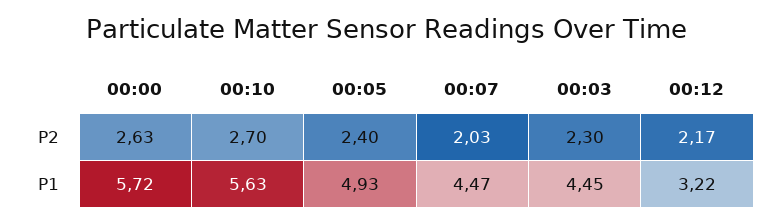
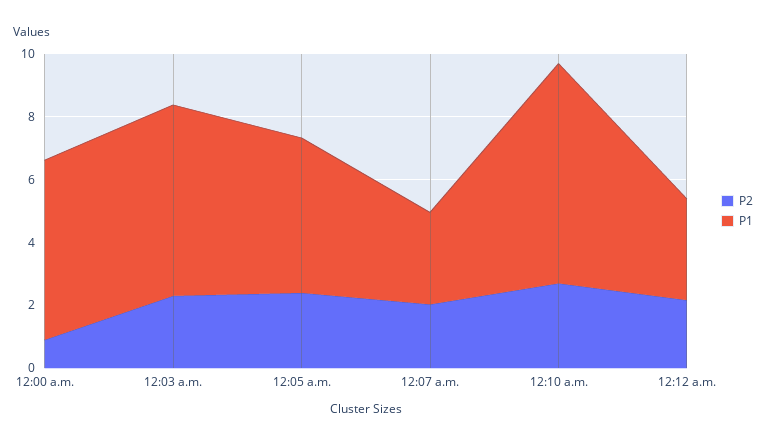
  {
    "P2": {
-     "00:00": 2.63,
+     "00:00": 1,
      "00:10": 2.7,
      "00:05": 2.4,
      "00:07": 2.03,
      "00:03": 2.3,
      "00:12": 2.17
    },
    "P1": {
      "00:00": 5.72,
-     "00:10": 5.63,
+     "00:10": 7,
      "00:05": 4.93,
-     "00:07": 4.47,
+     "00:07": 3,
-     "00:03": 4.45,
+     "00:03": 6,
      "00:12": 3.22
    }
  }

